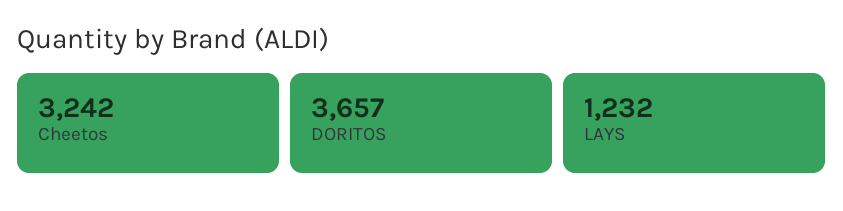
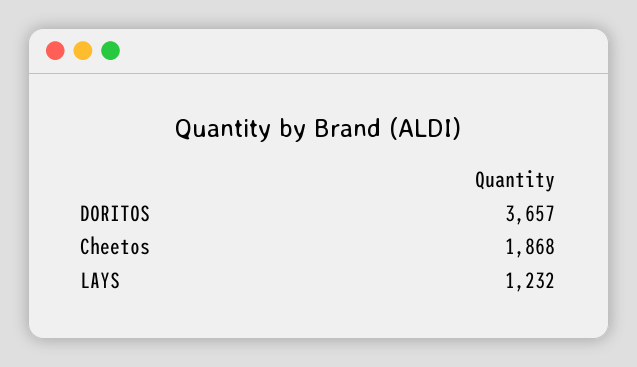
  {
-   "Cheetos": 3242,
+   "Cheetos": 1868,
    "DORITOS": 3657,
    "LAYS": 1232
  }

